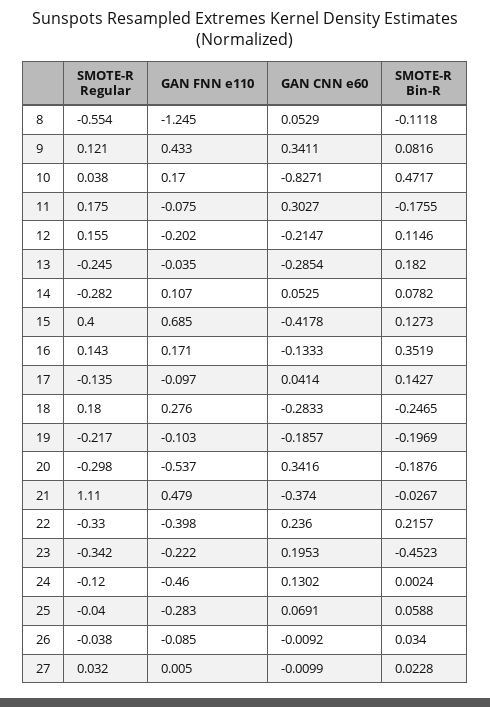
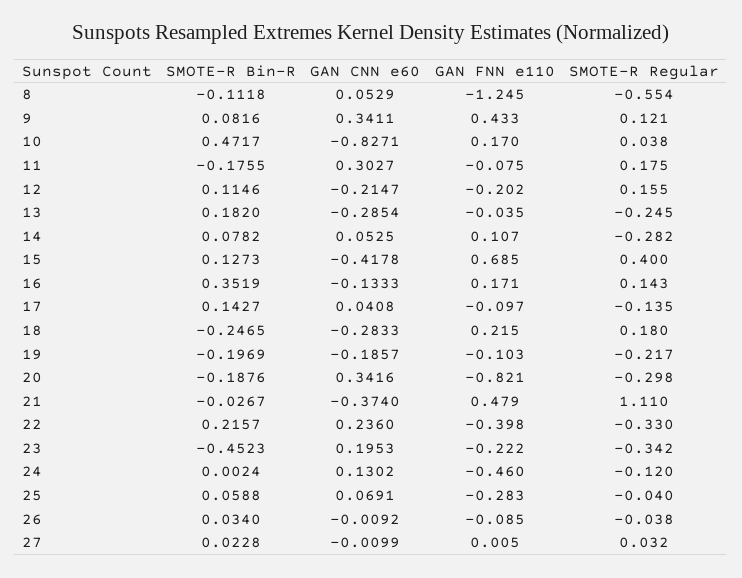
  {
    "SMOTE-R Regular": {
      "8": -0.554,
      "9": 0.121,
      "10": 0.038,
      "11": 0.175,
      "12": 0.155,
      "13": -0.245,
      "14": -0.282,
      "15": 0.4,
      "16": 0.143,
      "17": -0.135,
      "18": 0.18,
      "19": -0.217,
      "20": -0.298,
      "21": 1.11,
      "22": -0.33,
      "23": -0.342,
      "24": -0.12,
      "25": -0.04,
      "26": -0.038,
      "27": 0.032
    },
    "GAN FNN e110": {
      "8": -1.245,
      "9": 0.433,
      "10": 0.17,
      "11": -0.075,
      "12": -0.202,
      "13": -0.035,
      "14": 0.107,
      "15": 0.685,
      "16": 0.171,
      "17": -0.097,
-     "18": 0.276,
+     "18": 0.215,
      "19": -0.103,
-     "20": -0.537,
+     "20": -0.821,
      "21": 0.479,
      "22": -0.398,
      "23": -0.222,
      "24": -0.46,
      "25": -0.283,
      "26": -0.085,
      "27": 0.005
    },
    "GAN CNN e60": {
      "8": 0.0529,
      "9": 0.3411,
      "10": -0.8271,
      "11": 0.3027,
      "12": -0.2147,
      "13": -0.2854,
      "14": 0.0525,
      "15": -0.4178,
      "16": -0.1333,
-     "17": 0.0414,
+     "17": 0.0408,
      "18": -0.2833,
      "19": -0.1857,
      "20": 0.3416,
      "21": -0.374,
      "22": 0.236,
      "23": 0.1953,
      "24": 0.1302,
      "25": 0.0691,
      "26": -0.0092,
      "27": -0.0099
    },
    "SMOTE-R Bin-R": {
      "8": -0.1118,
      "9": 0.0816,
      "10": 0.4717,
      "11": -0.1755,
      "12": 0.1146,
      "13": 0.182,
      "14": 0.0782,
      "15": 0.1273,
      "16": 0.3519,
      "17": 0.1427,
      "18": -0.2465,
      "19": -0.1969,
      "20": -0.1876,
      "21": -0.0267,
      "22": 0.2157,
      "23": -0.4523,
      "24": 0.0024,
      "25": 0.0588,
      "26": 0.034,
      "27": 0.0228
    }
  }

